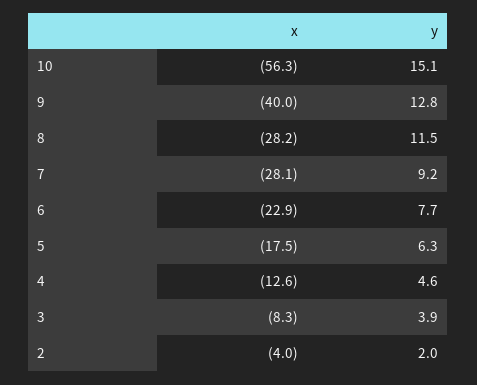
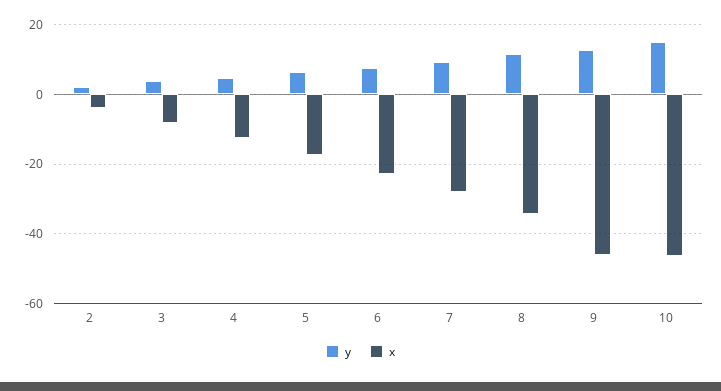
  {
    "x": {
-     "10": -56.3,
+     "10": -46,
-     "9": -40,
+     "9": -46,
-     "8": -28.2,
+     "8": -34,
      "7": -28.1,
      "6": -22.9,
      "5": -17.5,
      "4": -12.6,
      "3": -8.3,
      "2": -4
    },
    "y": {
      "10": 15.1,
      "9": 12.8,
      "8": 11.5,
      "7": 9.2,
      "6": 7.7,
      "5": 6.3,
      "4": 4.6,
      "3": 3.9,
      "2": 2
    }
  }

